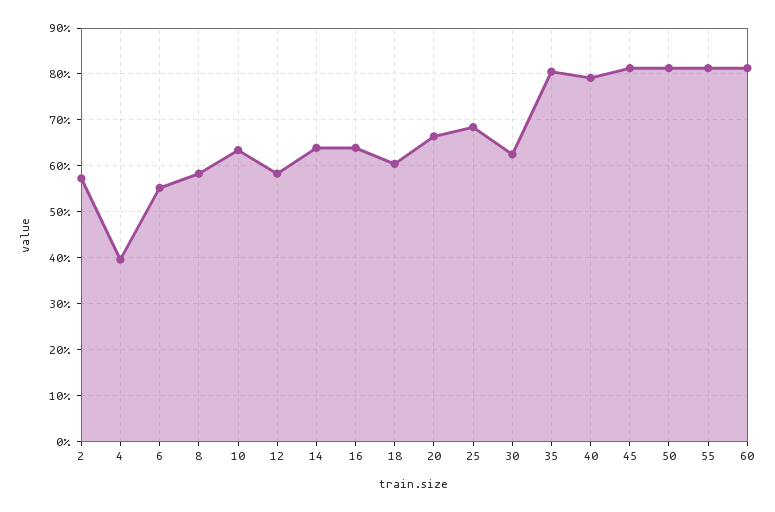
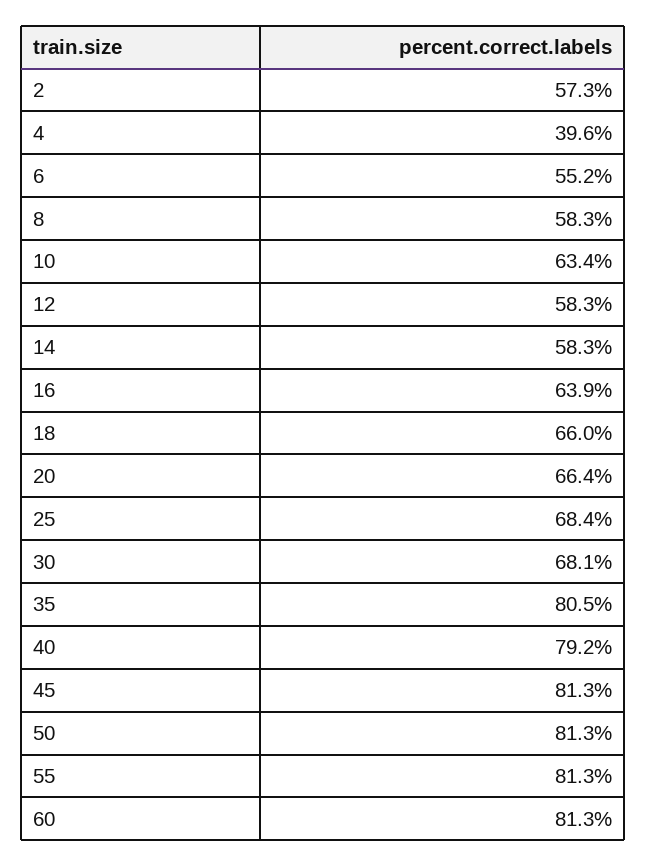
  {
    "2": 57.3,
    "4": 39.6,
    "6": 55.2,
    "8": 58.3,
    "10": 63.4,
    "12": 58.3,
-   "14": 64,
+   "14": 58.3,
    "16": 63.9,
-   "18": 60,
+   "18": 66,
    "20": 66.4,
    "25": 68.4,
-   "30": 62,
+   "30": 68.1,
    "35": 80.5,
    "40": 79.2,
    "45": 81.3,
    "50": 81.3,
    "55": 81.3,
    "60": 81.3
  }

